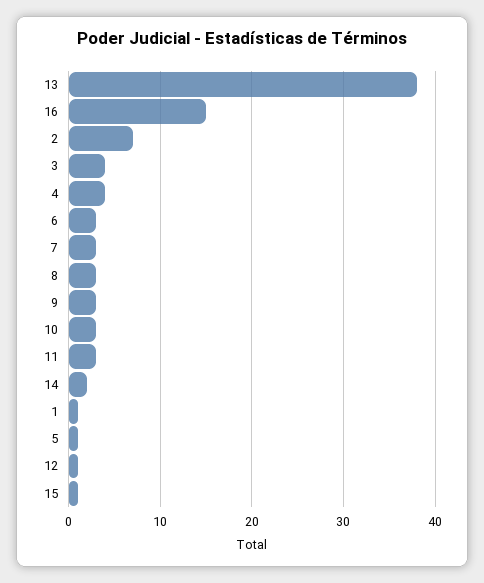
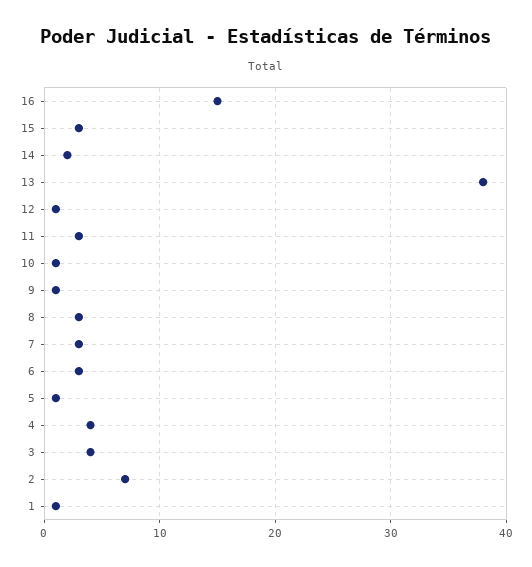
  {
    "13": 38,
    "16": 15,
    "2": 7,
    "3": 4,
    "4": 4,
    "6": 3,
    "7": 3,
    "8": 3,
-   "9": 3,
+   "9": 1,
-   "10": 3,
+   "10": 1,
    "11": 3,
    "14": 2,
    "1": 1,
    "5": 1,
    "12": 1,
-   "15": 1
+   "15": 3
  }

